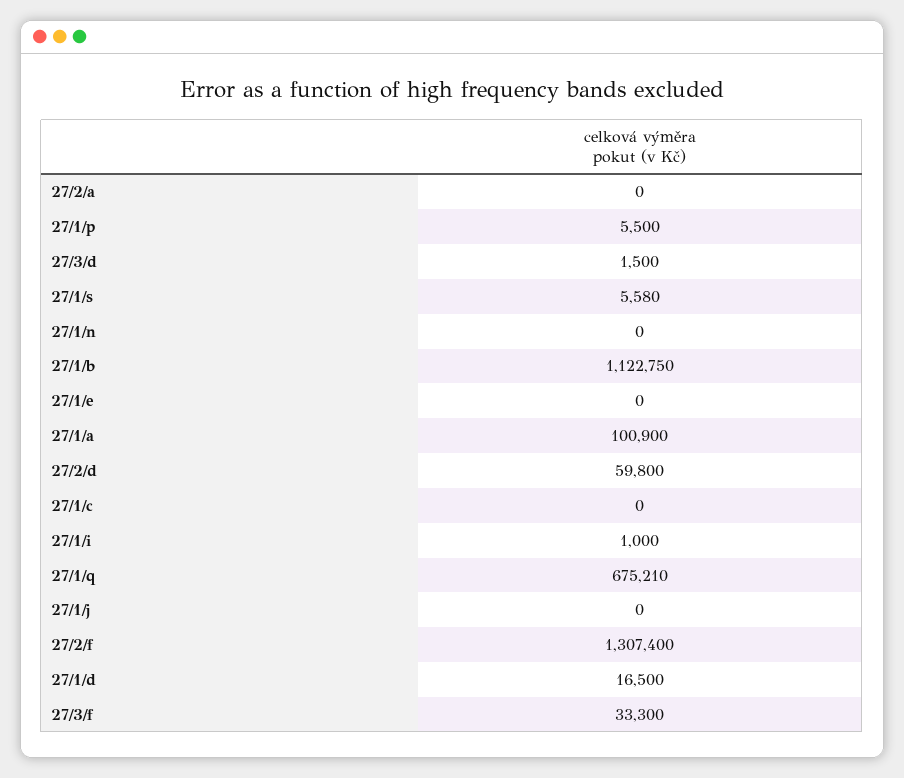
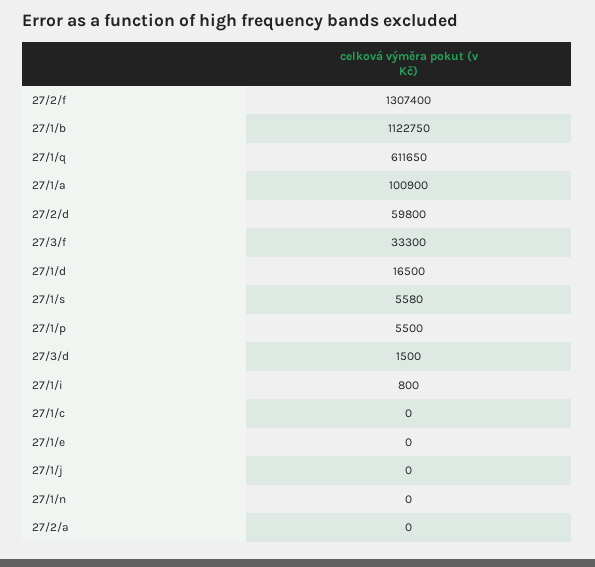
  {
    "27/2/a": 0,
    "27/1/p": 5500,
    "27/3/d": 1500,
    "27/1/s": 5580,
    "27/1/n": 0,
    "27/1/b": 1122750,
    "27/1/e": 0,
    "27/1/a": 100900,
    "27/2/d": 59800,
    "27/1/c": 0,
-   "27/1/i": 1000,
+   "27/1/i": 800,
-   "27/1/q": 675210,
+   "27/1/q": 611650,
    "27/1/j": 0,
    "27/2/f": 1307400,
    "27/1/d": 16500,
    "27/3/f": 33300
  }

